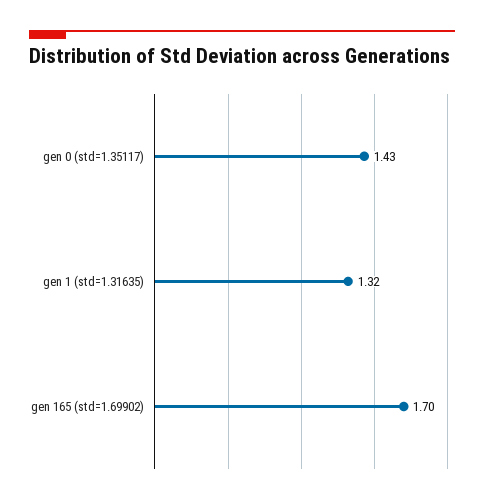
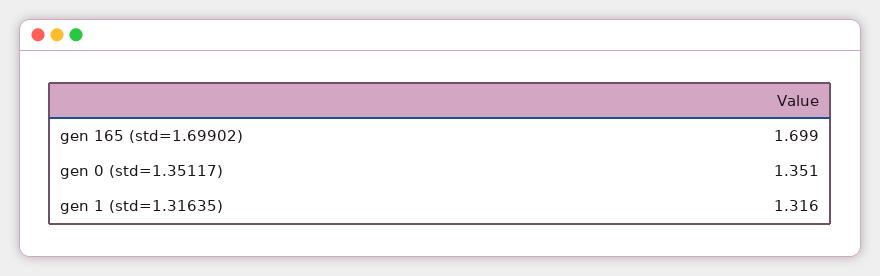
  {
-   "gen 0 (std=1.35117)": 1.43,
+   "gen 0 (std=1.35117)": 1.351,
    "gen 1 (std=1.31635)": 1.316,
    "gen 165 (std=1.69902)": 1.699
  }

